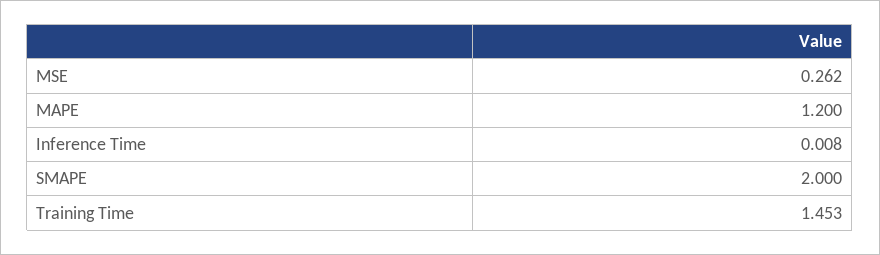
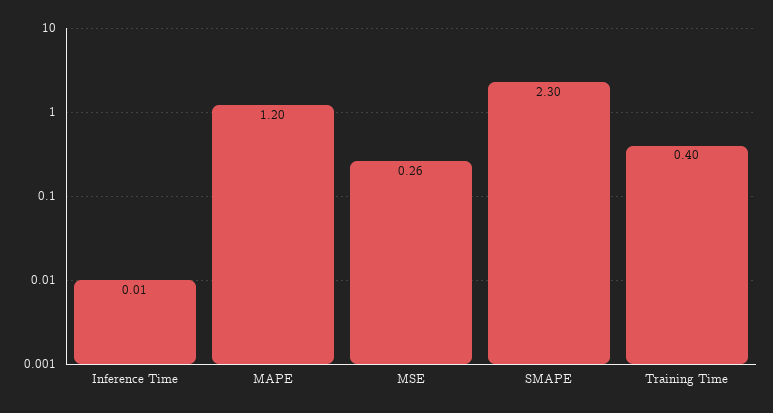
  {
    "MSE": 0.262,
    "MAPE": 1.2,
    "Inference Time": 0.008,
-   "SMAPE": 2,
+   "SMAPE": 2.3,
-   "Training Time": 1.453
+   "Training Time": 0.4
  }

